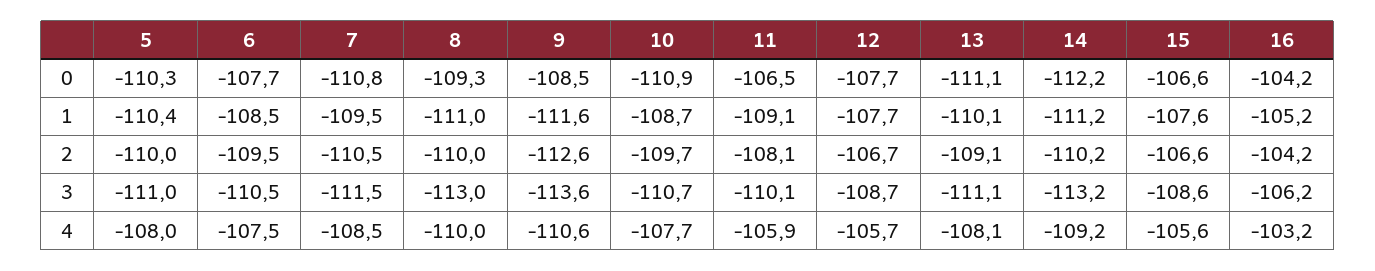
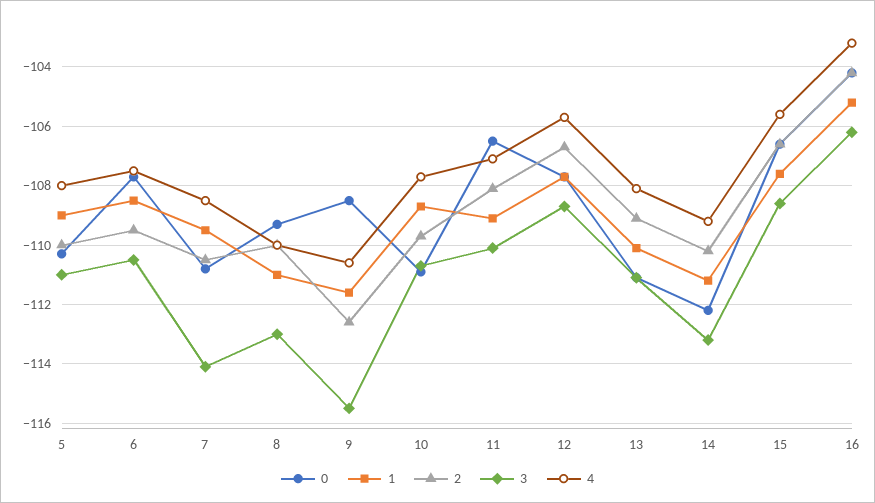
  {
    "0": {
      "5": -110.3,
      "6": -107.7,
      "7": -110.8,
      "8": -109.3,
      "9": -108.5,
      "10": -110.9,
      "11": -106.5,
      "12": -107.7,
      "13": -111.1,
      "14": -112.2,
      "15": -106.6,
      "16": -104.2
    },
    "1": {
-     "5": -110.4,
+     "5": -109,
      "6": -108.5,
      "7": -109.5,
      "8": -111,
      "9": -111.6,
      "10": -108.7,
      "11": -109.1,
      "12": -107.7,
      "13": -110.1,
      "14": -111.2,
      "15": -107.6,
      "16": -105.2
    },
    "2": {
      "5": -110,
      "6": -109.5,
      "7": -110.5,
      "8": -110,
      "9": -112.6,
      "10": -109.7,
      "11": -108.1,
      "12": -106.7,
      "13": -109.1,
      "14": -110.2,
      "15": -106.6,
      "16": -104.2
    },
    "3": {
      "5": -111,
      "6": -110.5,
-     "7": -111.5,
+     "7": -114,
      "8": -113,
-     "9": -113.6,
+     "9": -115.5,
      "10": -110.7,
      "11": -110.1,
      "12": -108.7,
      "13": -111.1,
      "14": -113.2,
      "15": -108.6,
      "16": -106.2
    },
    "4": {
      "5": -108,
      "6": -107.5,
      "7": -108.5,
      "8": -110,
      "9": -110.6,
      "10": -107.7,
-     "11": -105.9,
+     "11": -107,
      "12": -105.7,
      "13": -108.1,
      "14": -109.2,
      "15": -105.6,
      "16": -103.2
    }
  }

